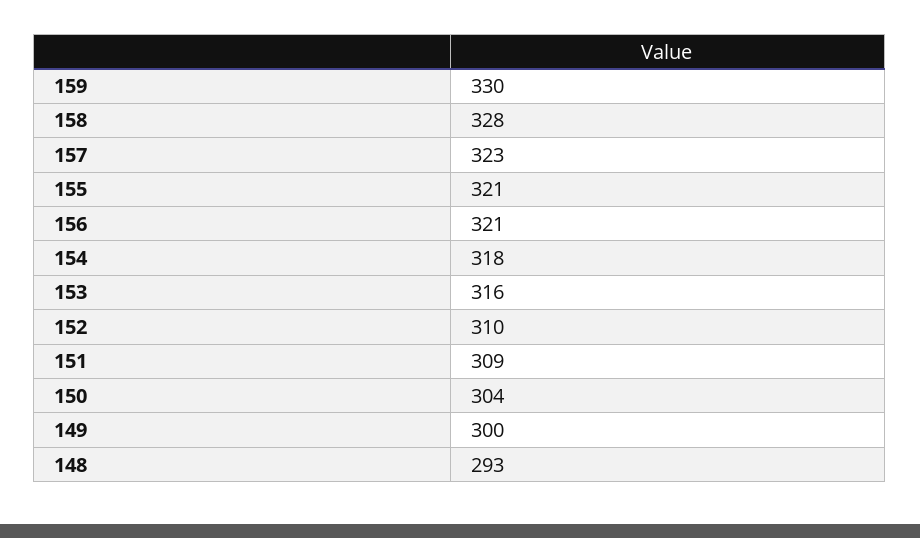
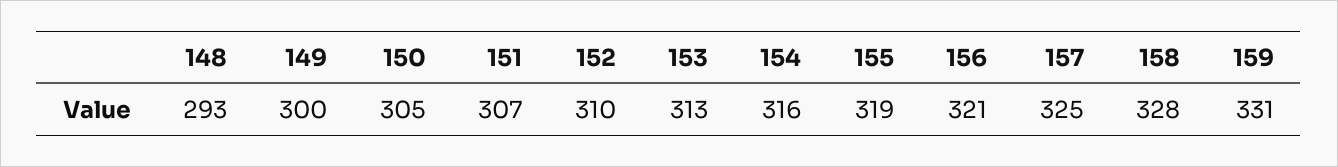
  {
-   "159": 330,
+   "159": 331,
    "158": 328,
-   "157": 323,
+   "157": 325,
-   "155": 321,
+   "155": 319,
    "156": 321,
-   "154": 318,
+   "154": 316,
-   "153": 316,
+   "153": 313,
    "152": 310,
-   "151": 309,
+   "151": 307,
-   "150": 304,
+   "150": 305,
    "149": 300,
    "148": 293
  }

